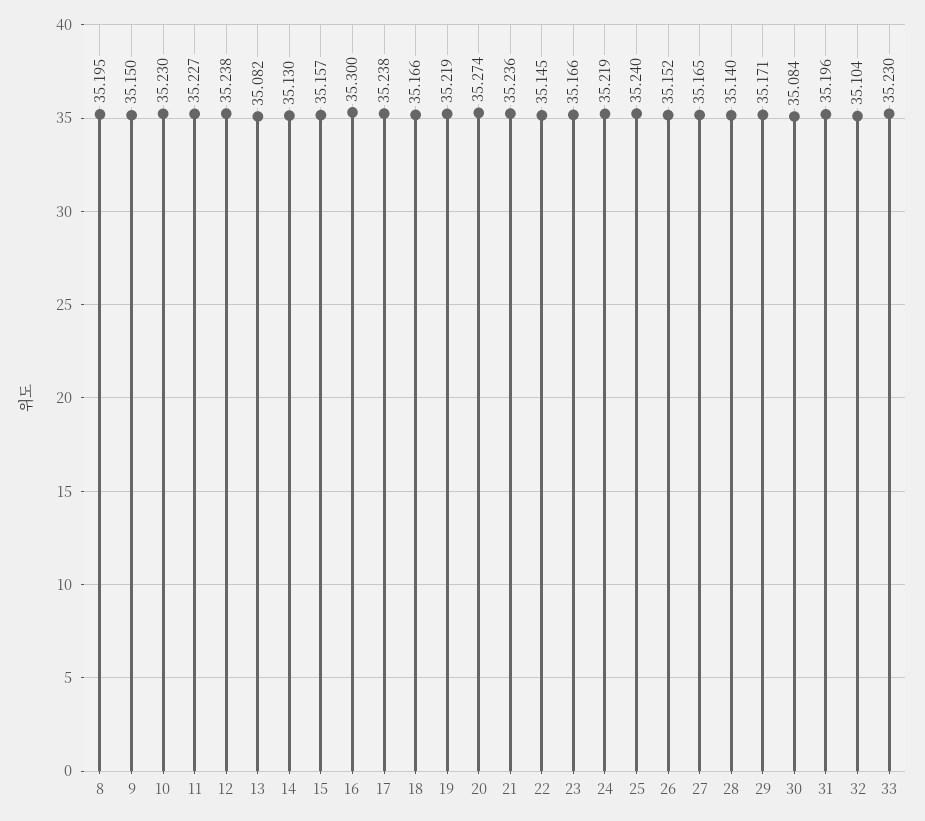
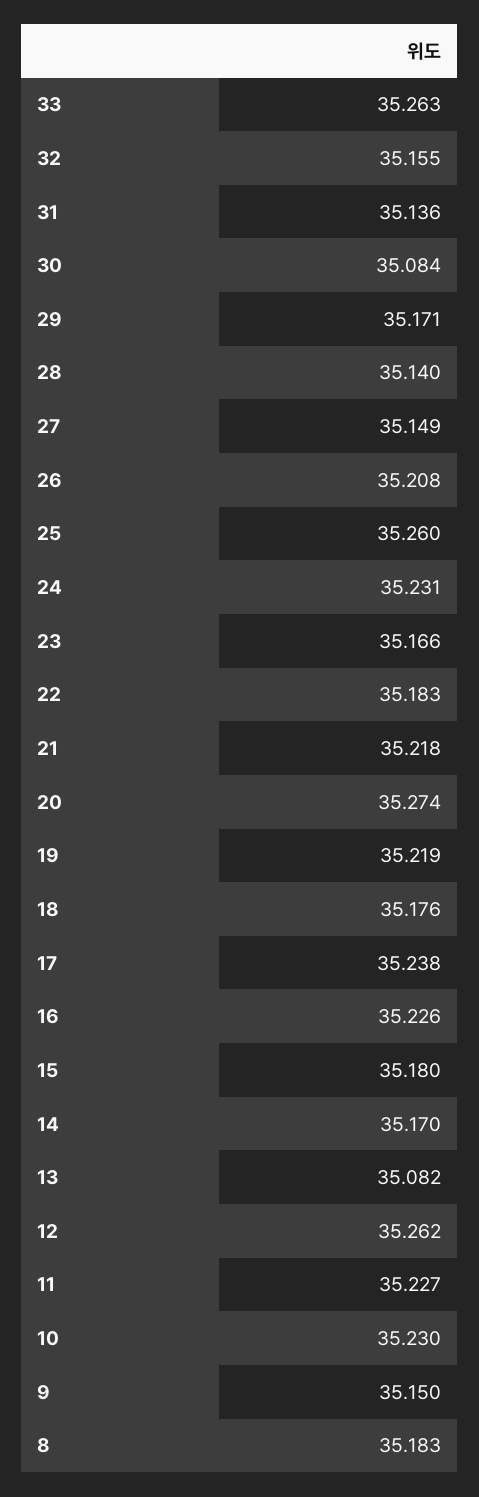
  {
-   "8": 35.195,
+   "8": 35.183,
    "9": 35.15,
    "10": 35.23,
    "11": 35.227,
-   "12": 35.238,
+   "12": 35.262,
    "13": 35.082,
-   "14": 35.13,
+   "14": 35.17,
-   "15": 35.157,
+   "15": 35.18,
-   "16": 35.3,
+   "16": 35.226,
    "17": 35.238,
-   "18": 35.166,
+   "18": 35.176,
    "19": 35.219,
    "20": 35.274,
-   "21": 35.236,
+   "21": 35.218,
-   "22": 35.145,
+   "22": 35.183,
    "23": 35.166,
-   "24": 35.219,
+   "24": 35.231,
-   "25": 35.24,
+   "25": 35.26,
-   "26": 35.152,
+   "26": 35.208,
-   "27": 35.165,
+   "27": 35.149,
    "28": 35.14,
    "29": 35.171,
    "30": 35.084,
-   "31": 35.196,
+   "31": 35.136,
-   "32": 35.104,
+   "32": 35.155,
-   "33": 35.23
+   "33": 35.263
  }

